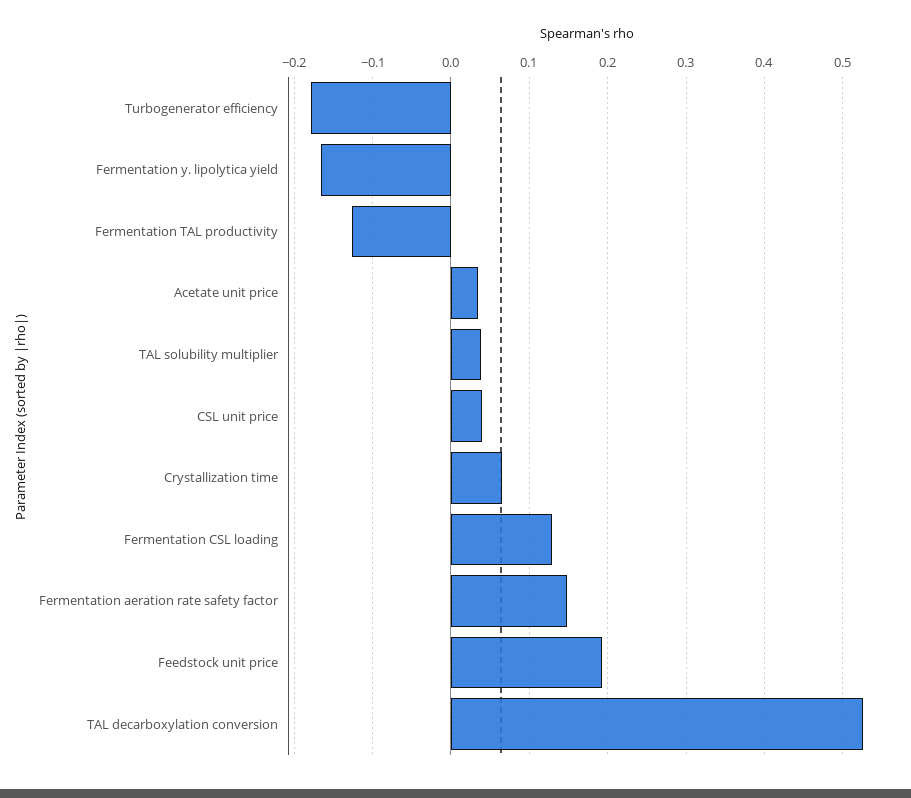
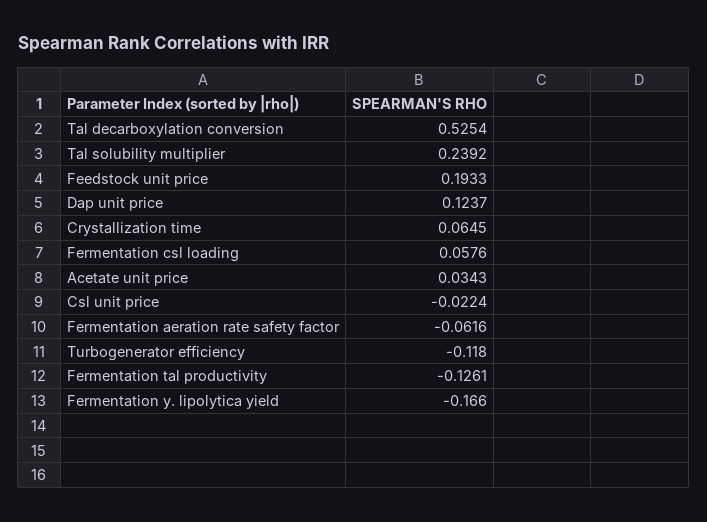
  {
-   "Turbogenerator efficiency": -0.18,
+   "Turbogenerator efficiency": -0.118,
    "Fermentation y. lipolytica yield": -0.166,
    "Fermentation TAL productivity": -0.1261,
    "Acetate unit price": 0.0343,
-   "TAL solubility multiplier": 0.04,
+   "TAL solubility multiplier": 0.2392,
-   "CSL unit price": 0.04,
+   "CSL unit price": -0.0224,
    "Crystallization time": 0.0645,
-   "Fermentation CSL loading": 0.13,
+   "Fermentation CSL loading": 0.0576,
-   "Fermentation aeration rate safety factor": 0.15,
+   "Fermentation aeration rate safety factor": -0.0616,
    "Feedstock unit price": 0.1933,
-   "TAL decarboxylation conversion": 0.5254
+   "TAL decarboxylation conversion": 0.5254,
+   "Dap unit price": 0.1237
  }

